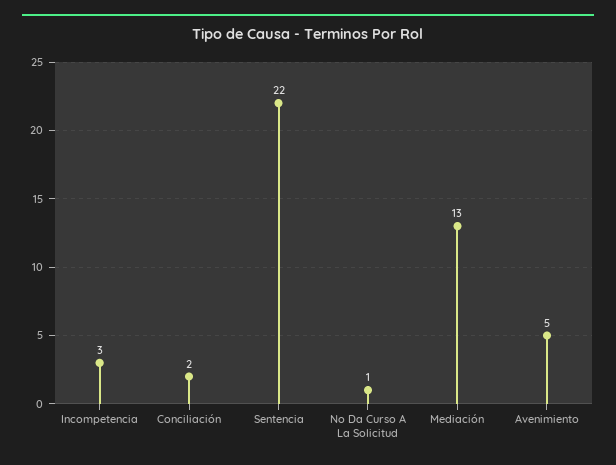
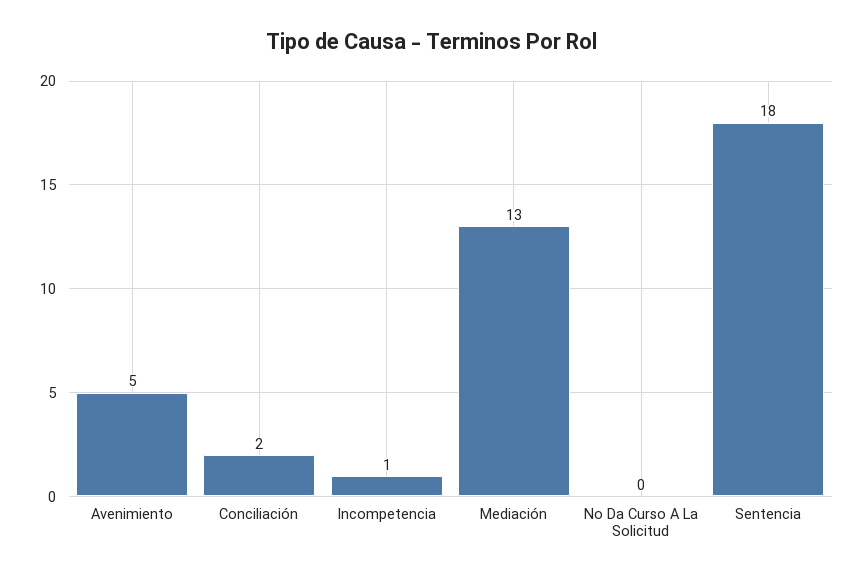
  {
-   "Incompetencia": 3,
+   "Incompetencia": 1,
    "Conciliación": 2,
-   "Sentencia": 22,
+   "Sentencia": 18,
-   "No Da Curso A La Solicitud": 1,
+   "No Da Curso A La Solicitud": 0,
    "Mediación": 13,
    "Avenimiento": 5
  }

